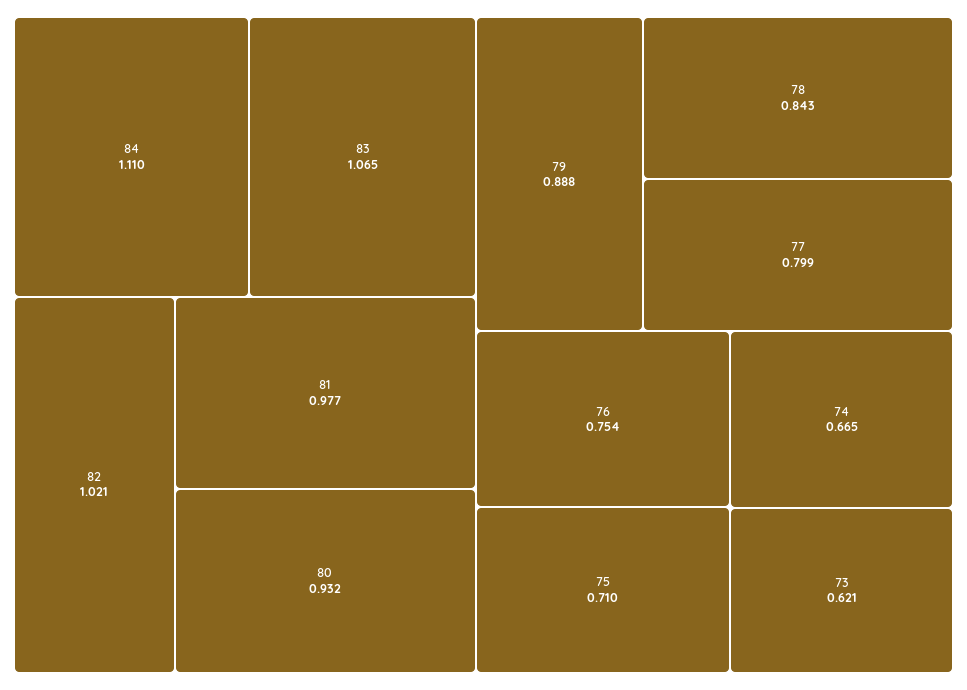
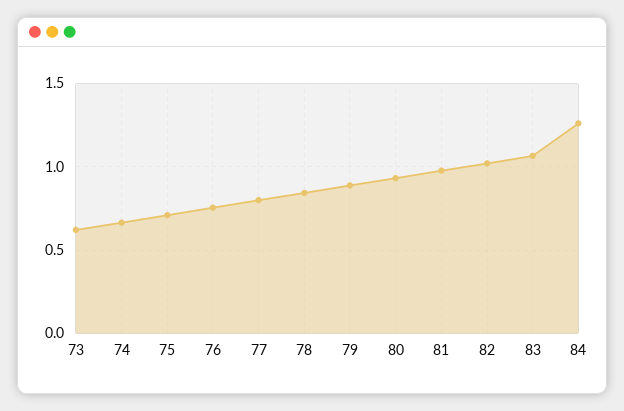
  {
-   "84": 1.11,
+   "84": 1.25,
    "83": 1.065,
    "82": 1.021,
    "81": 0.977,
    "80": 0.932,
    "79": 0.888,
    "78": 0.843,
    "77": 0.799,
    "76": 0.754,
    "75": 0.71,
    "74": 0.665,
    "73": 0.621
  }

